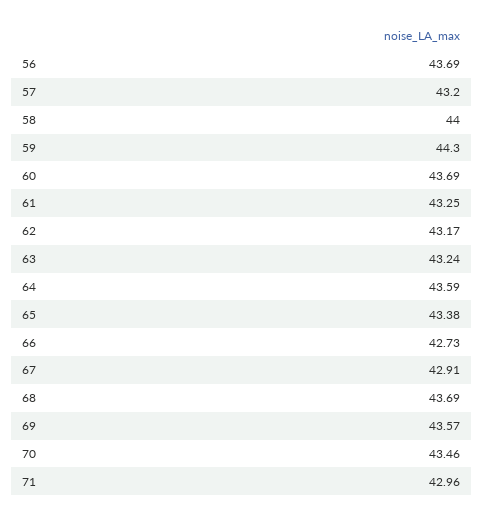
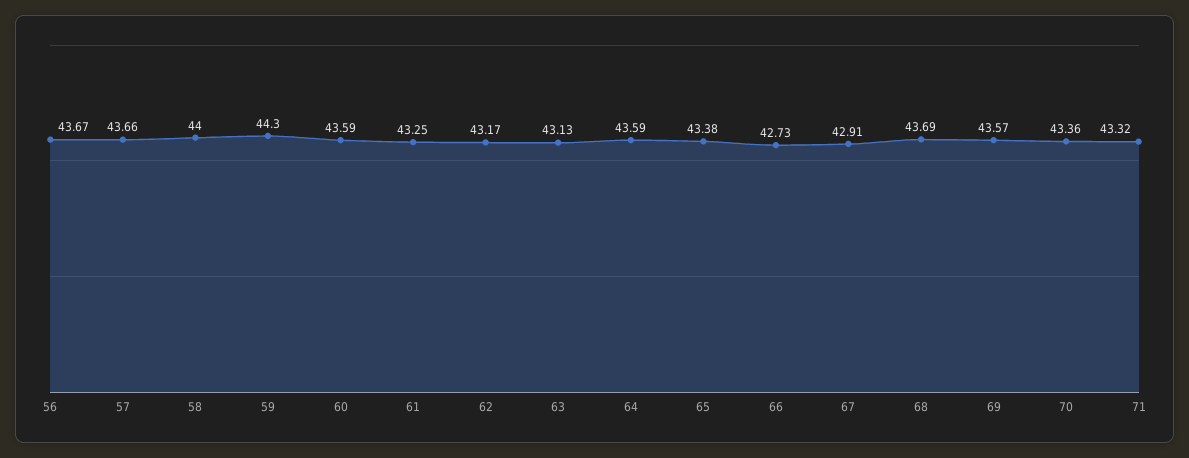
  {
-   "56": 43.69,
+   "56": 43.67,
-   "57": 43.2,
+   "57": 43.66,
    "58": 44,
    "59": 44.3,
-   "60": 43.69,
+   "60": 43.59,
    "61": 43.25,
    "62": 43.17,
-   "63": 43.24,
+   "63": 43.13,
    "64": 43.59,
    "65": 43.38,
    "66": 42.73,
    "67": 42.91,
    "68": 43.69,
    "69": 43.57,
-   "70": 43.46,
+   "70": 43.36,
-   "71": 42.96
+   "71": 43.32
  }

